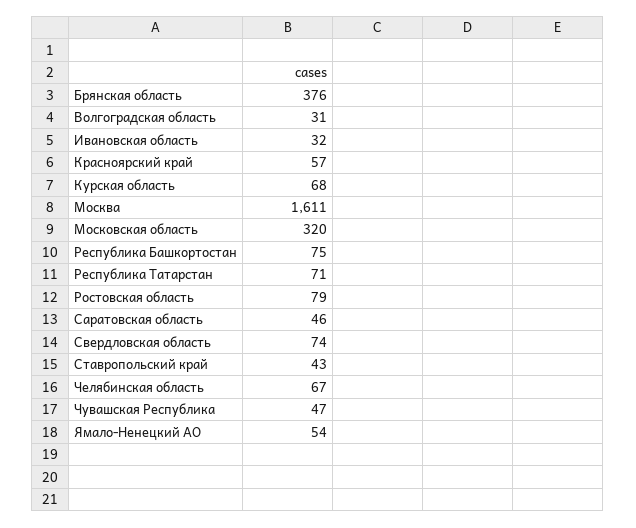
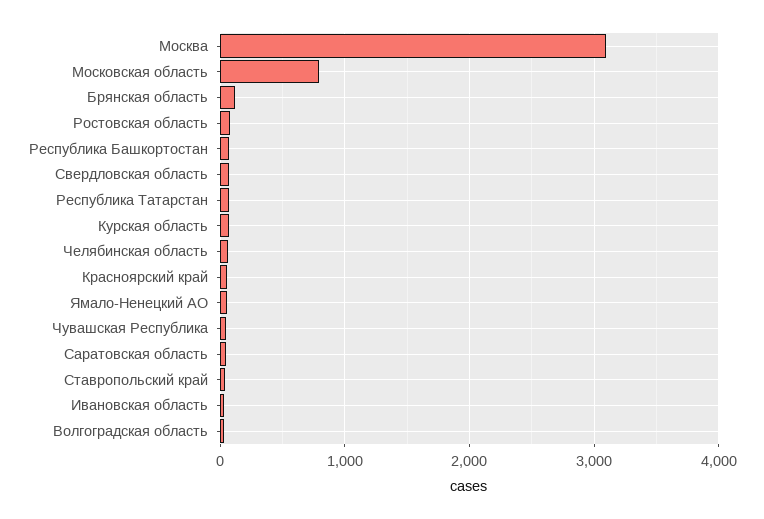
  {
-   "Брянская область": 376,
+   "Брянская область": 100,
    "Волгоградская область": 31,
    "Ивановская область": 32,
    "Красноярский край": 57,
    "Курская область": 68,
-   "Москва": 1611,
+   "Москва": 3100,
-   "Московская область": 320,
+   "Московская область": 800,
    "Республика Башкортостан": 75,
    "Республика Татарстан": 71,
    "Ростовская область": 79,
    "Саратовская область": 46,
    "Свердловская область": 74,
    "Ставропольский край": 43,
    "Челябинская область": 67,
    "Чувашская Республика": 47,
    "Ямало-Ненецкий АО": 54
  }

